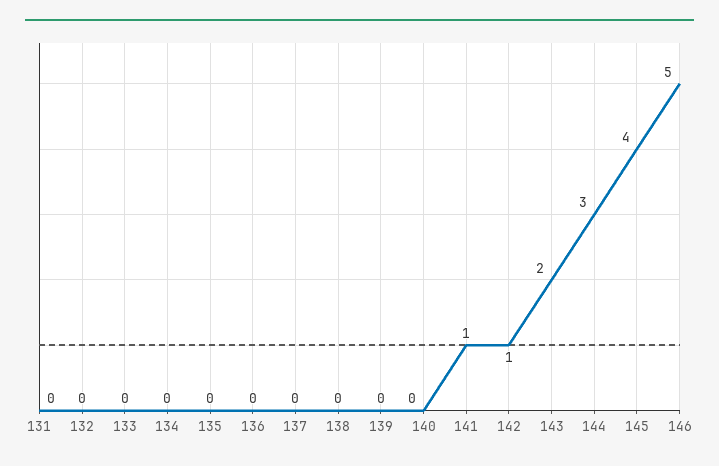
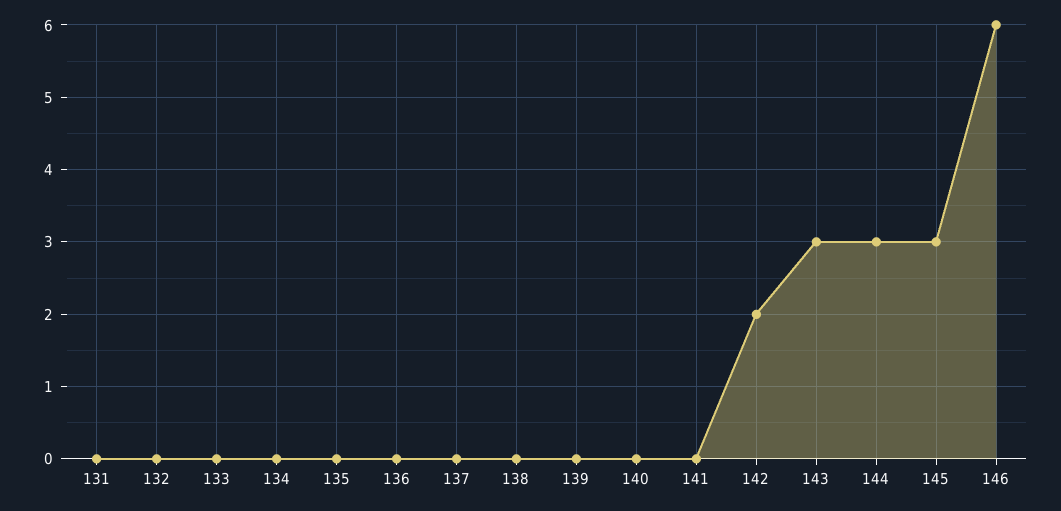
  {
    "131": 0,
    "132": 0,
    "133": 0,
    "134": 0,
    "135": 0,
    "136": 0,
    "137": 0,
    "138": 0,
    "139": 0,
    "140": 0,
-   "141": 1,
+   "141": 0,
-   "142": 1,
+   "142": 2,
-   "143": 2,
+   "143": 3,
    "144": 3,
-   "145": 4,
+   "145": 3,
-   "146": 5
+   "146": 6
  }

